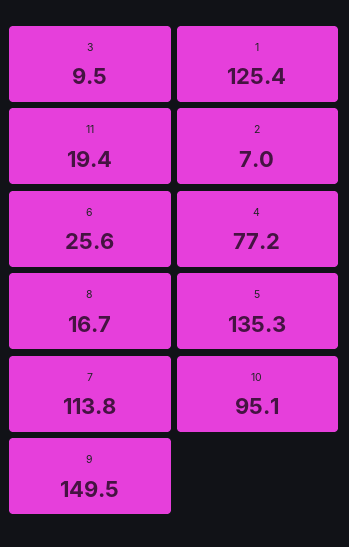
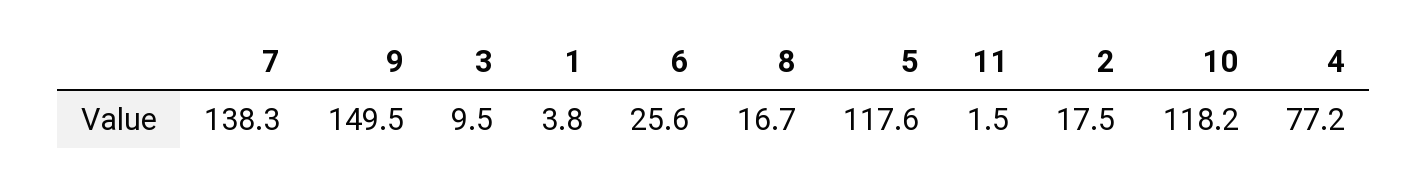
  {
    "3": 9.5,
-   "1": 125.4,
+   "1": 3.8,
-   "11": 19.4,
+   "11": 1.5,
-   "2": 7,
+   "2": 17.5,
    "6": 25.6,
    "4": 77.2,
    "8": 16.7,
-   "5": 135.3,
+   "5": 117.6,
-   "7": 113.8,
+   "7": 138.3,
-   "10": 95.1,
+   "10": 118.2,
    "9": 149.5
  }

